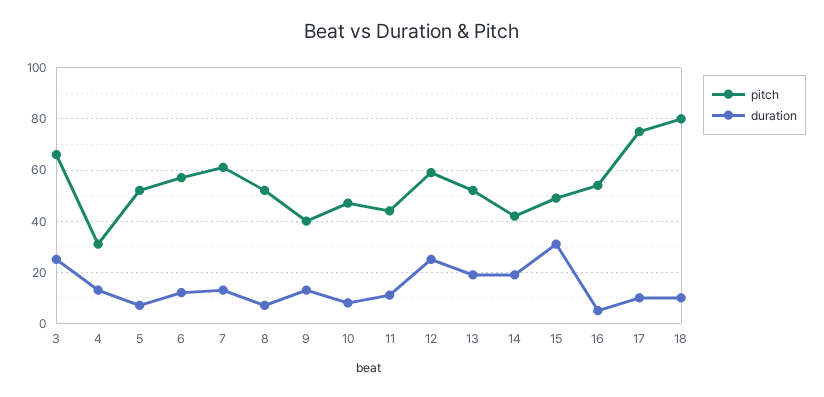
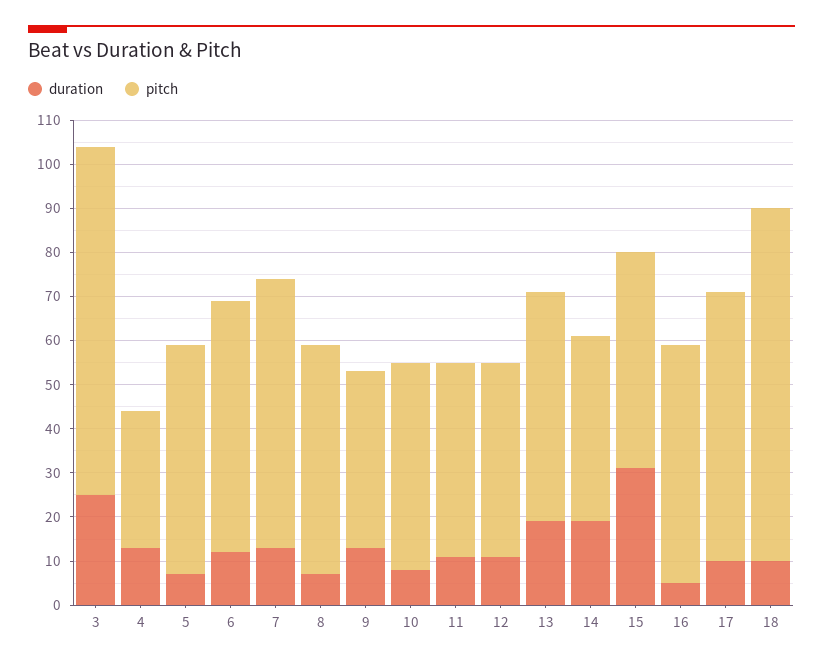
  {
    "pitch": {
-     "3": 65,
+     "3": 80,
      "4": 30,
      "5": 50,
      "6": 55,
      "7": 60,
      "8": 50,
      "9": 40,
      "10": 45,
      "11": 45,
-     "12": 60,
+     "12": 45,
      "13": 50,
      "14": 40,
      "15": 50,
      "16": 55,
-     "17": 75,
+     "17": 60,
      "18": 80
    },
    "duration": {
      "3": 25,
      "4": 15,
      "5": 5,
      "6": 10,
      "7": 15,
      "8": 5,
      "9": 15,
      "10": 10,
      "11": 10,
-     "12": 25,
+     "12": 10,
      "13": 20,
      "14": 20,
      "15": 30,
      "16": 5,
      "17": 10,
      "18": 10
    }
  }

